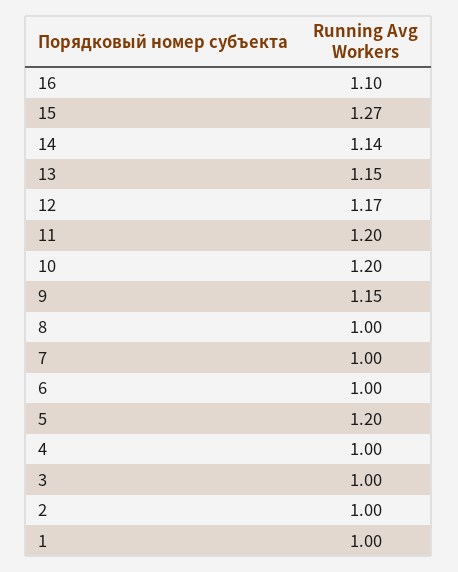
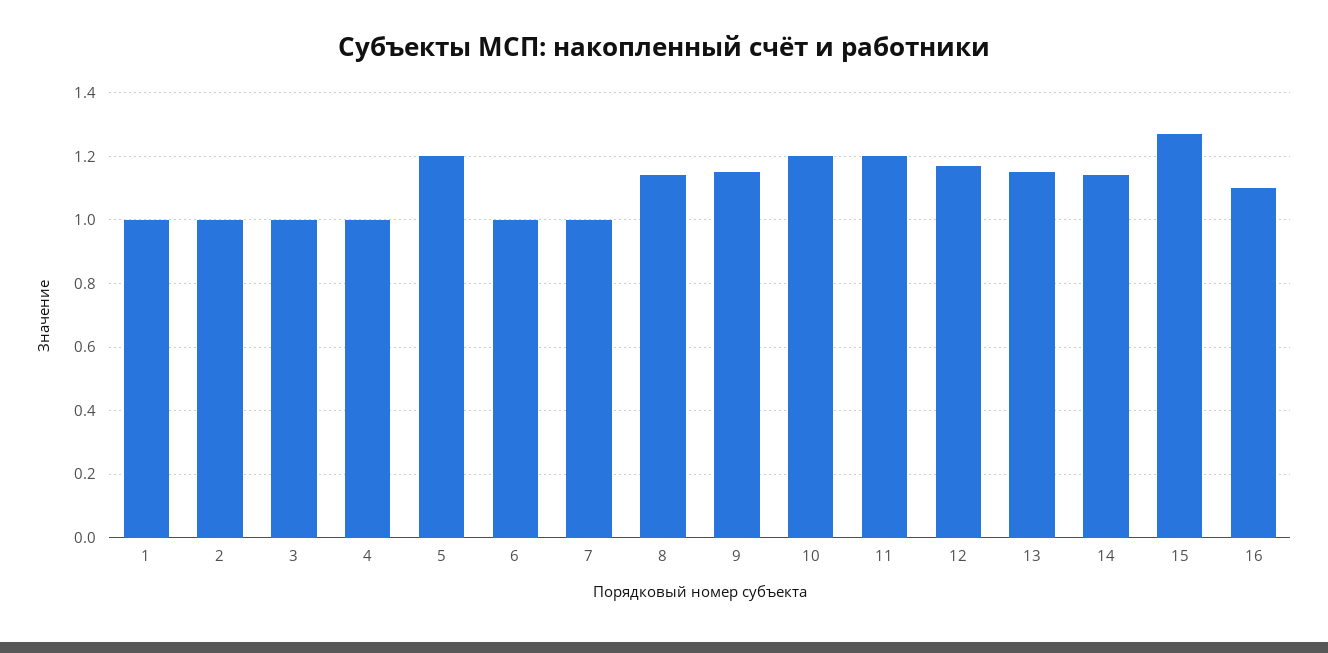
  {
    "16": 1.1,
    "15": 1.27,
    "14": 1.14,
    "13": 1.15,
    "12": 1.17,
    "11": 1.2,
    "10": 1.2,
    "9": 1.15,
-   "8": 1,
+   "8": 1.15,
    "7": 1,
    "6": 1,
    "5": 1.2,
    "4": 1,
    "3": 1,
    "2": 1,
    "1": 1
  }

